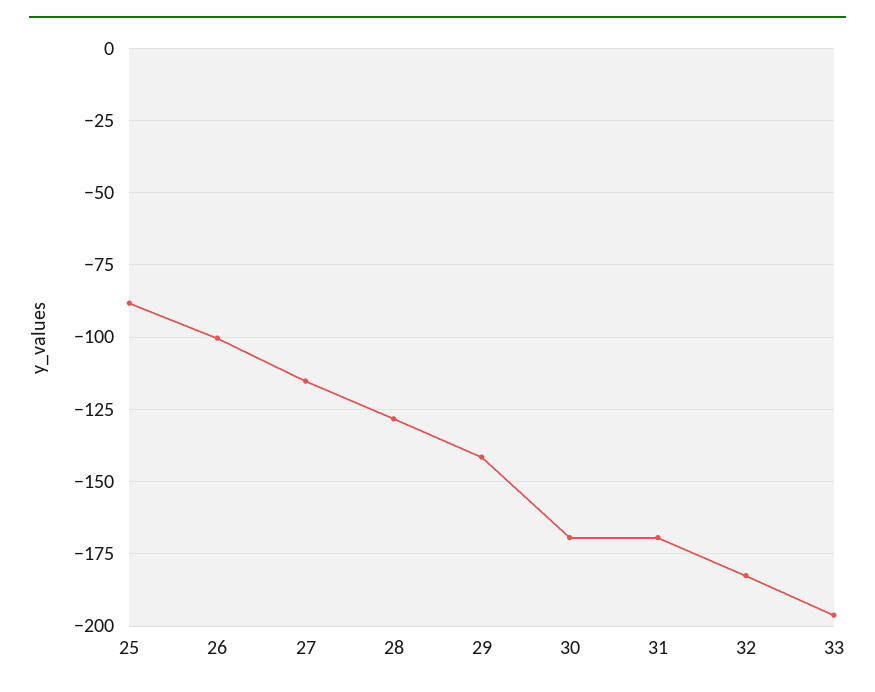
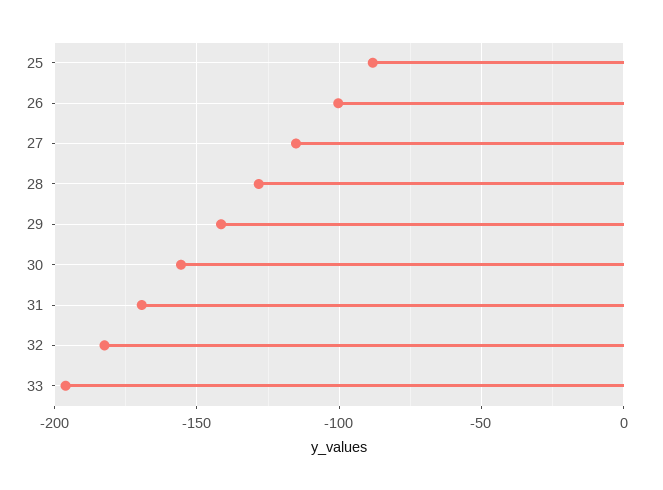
  {
    "25": -87.5,
    "26": -100,
    "27": -115,
    "28": -127.5,
    "29": -142.5,
-   "30": -170,
+   "30": -155,
    "31": -170,
    "32": -182.5,
    "33": -195
  }

